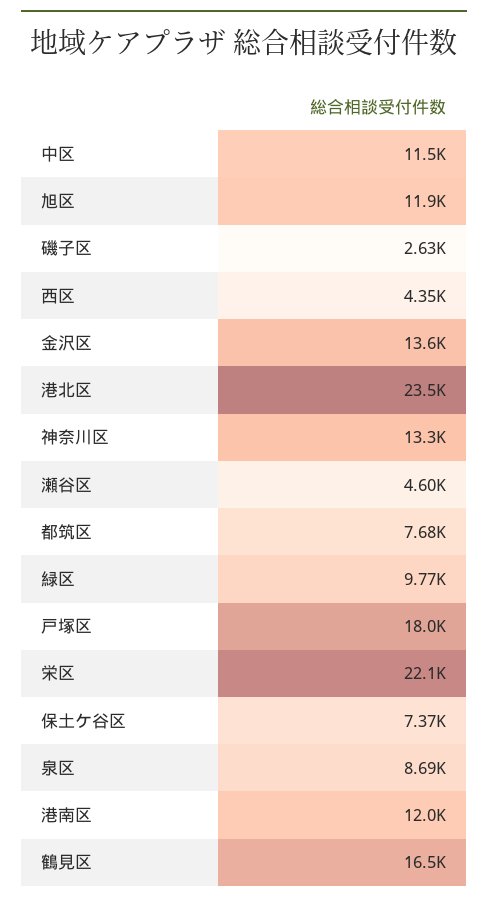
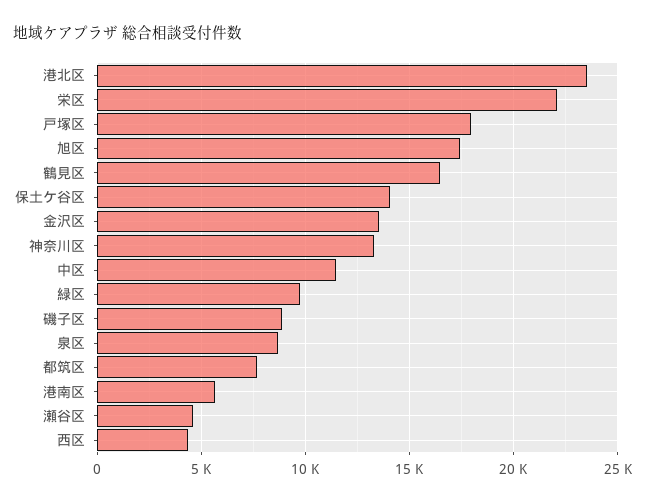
  {
    "中区": 11500,
-   "旭区": 11900,
+   "旭区": 17500,
-   "磯子区": 2630,
+   "磯子区": 9000,
    "西区": 4350,
    "金沢区": 13600,
    "港北区": 23500,
    "神奈川区": 13300,
    "瀬谷区": 4600,
    "都筑区": 7680,
    "緑区": 9770,
    "戸塚区": 18000,
    "栄区": 22100,
-   "保土ケ谷区": 7370,
+   "保土ケ谷区": 14000,
    "泉区": 8690,
-   "港南区": 12000,
+   "港南区": 5500,
    "鶴見区": 16500
  }

